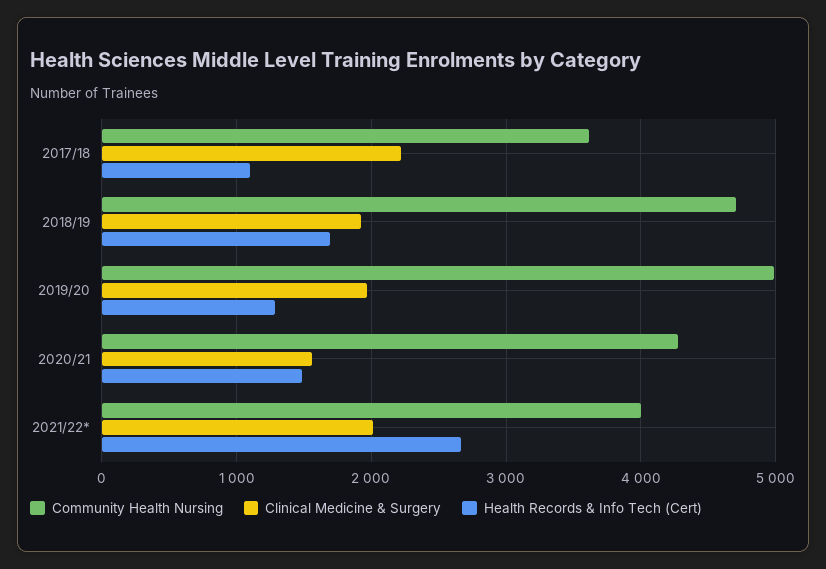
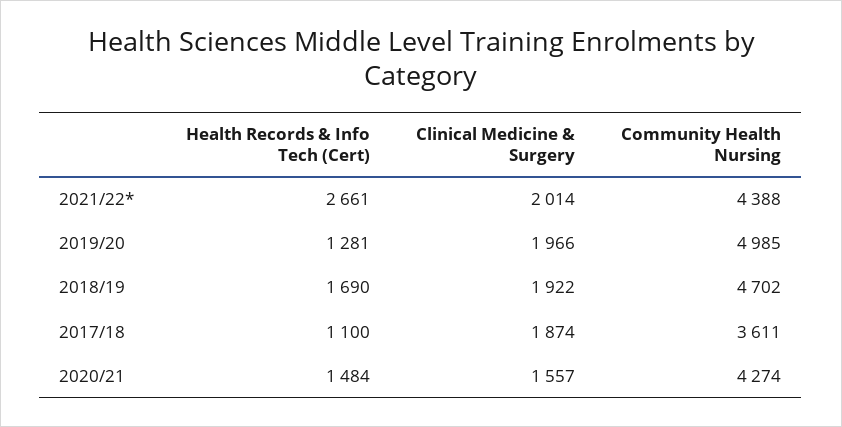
  {
    "Community Health Nursing": {
      "2017/18": 3611,
      "2018/19": 4702,
      "2019/20": 4985,
      "2020/21": 4274,
-     "2021/22*": 4000
+     "2021/22*": 4388
    },
    "Clinical Medicine & Surgery": {
-     "2017/18": 2200,
+     "2017/18": 1874,
      "2018/19": 1922,
      "2019/20": 1966,
      "2020/21": 1557,
      "2021/22*": 2014
    },
    "Health Records & Info Tech (Cert)": {
      "2017/18": 1100,
      "2018/19": 1690,
      "2019/20": 1281,
      "2020/21": 1484,
      "2021/22*": 2661
    }
  }

